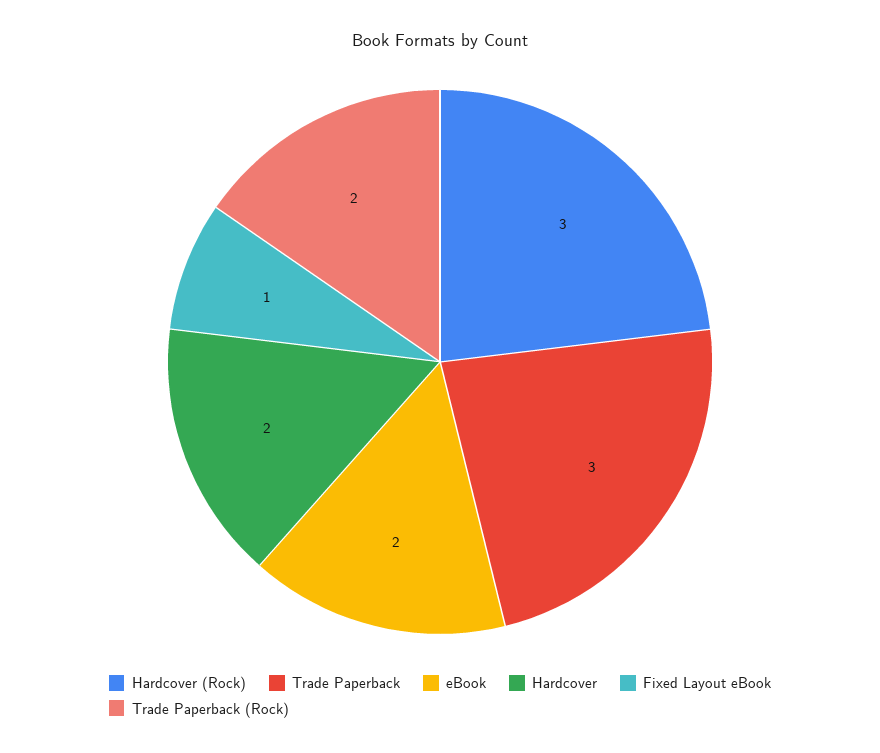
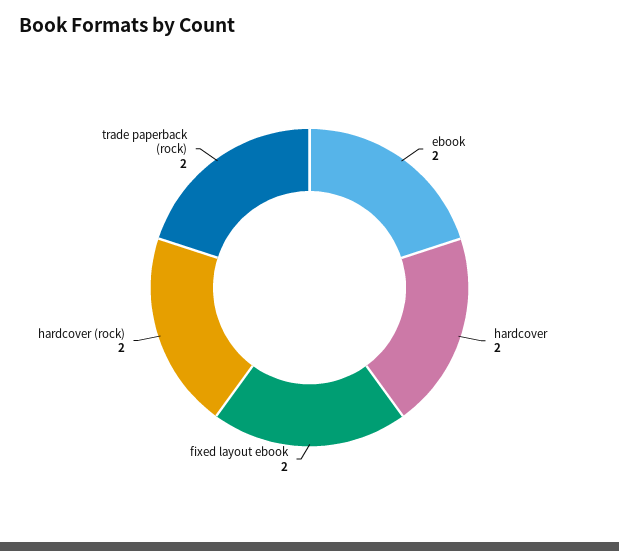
  {
-   "Hardcover (Rock)": 3,
+   "Hardcover (Rock)": 2,
-   "Trade Paperback": 3,
    "eBook": 2,
    "Hardcover": 2,
-   "Fixed Layout eBook": 1,
+   "Fixed Layout eBook": 2,
    "Trade Paperback (Rock)": 2
  }

